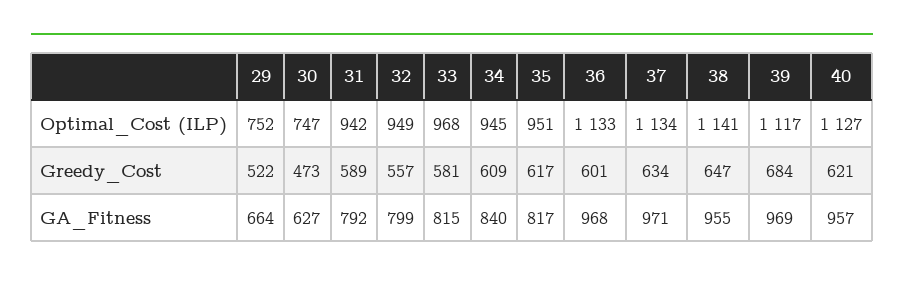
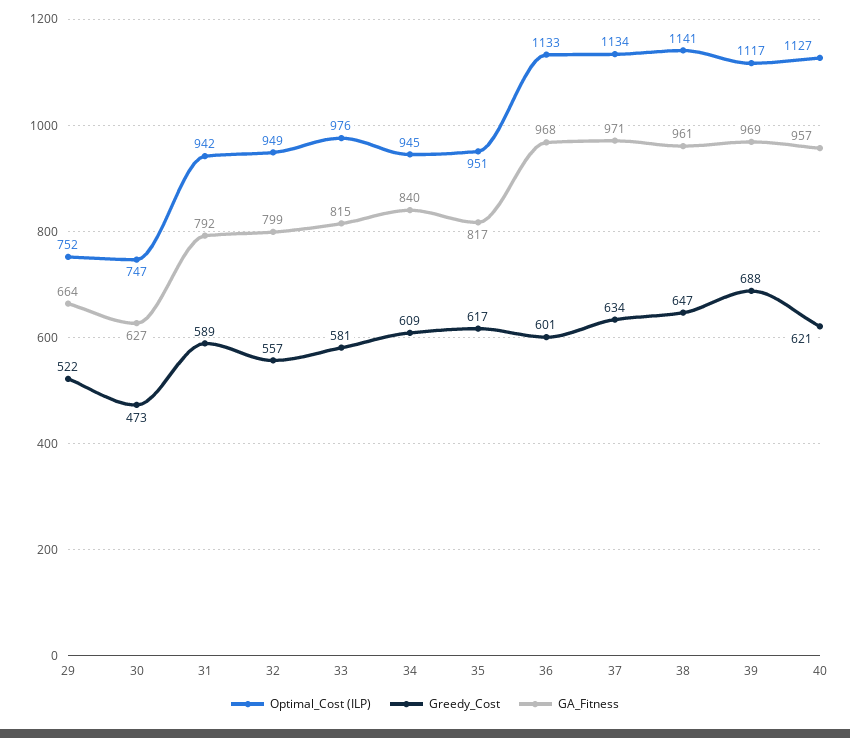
  {
    "Optimal_Cost (ILP)": {
      "29": 752,
      "30": 747,
      "31": 942,
      "32": 949,
-     "33": 968,
+     "33": 976,
      "34": 945,
      "35": 951,
      "36": 1133,
      "37": 1134,
      "38": 1141,
      "39": 1117,
      "40": 1127
    },
    "Greedy_Cost": {
      "29": 522,
      "30": 473,
      "31": 589,
      "32": 557,
      "33": 581,
      "34": 609,
      "35": 617,
      "36": 601,
      "37": 634,
      "38": 647,
-     "39": 684,
+     "39": 688,
      "40": 621
    },
    "GA_Fitness": {
      "29": 664,
      "30": 627,
      "31": 792,
      "32": 799,
      "33": 815,
      "34": 840,
      "35": 817,
      "36": 968,
      "37": 971,
-     "38": 955,
+     "38": 961,
      "39": 969,
      "40": 957
    }
  }

